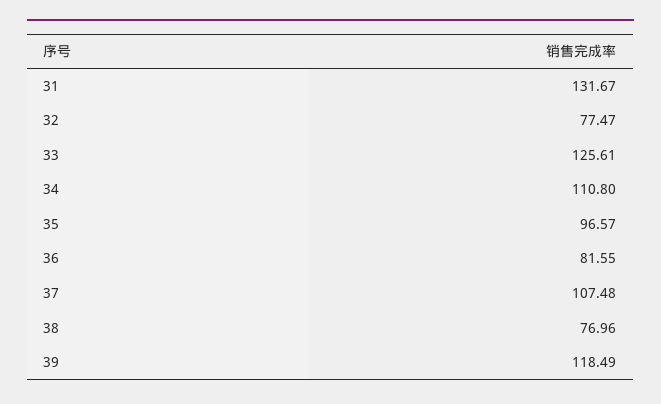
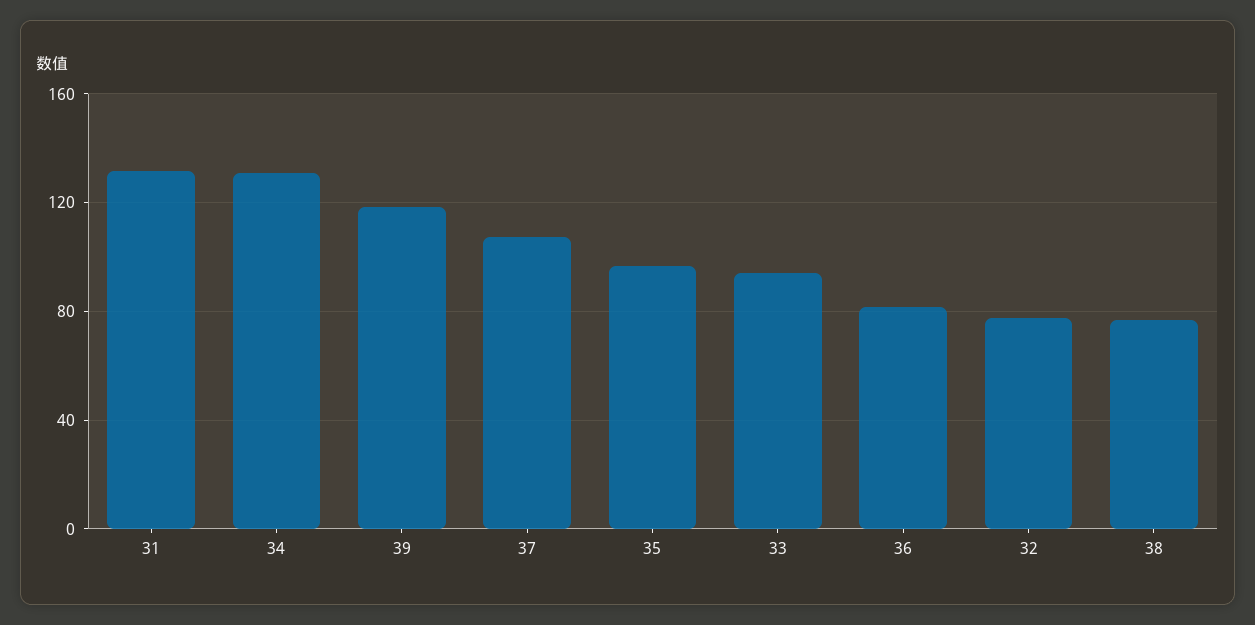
  {
    "31": 131.67,
    "32": 77.47,
-   "33": 125.61,
+   "33": 95,
-   "34": 110.8,
+   "34": 130,
    "35": 96.57,
    "36": 81.55,
    "37": 107.48,
    "38": 76.96,
    "39": 118.49
  }

